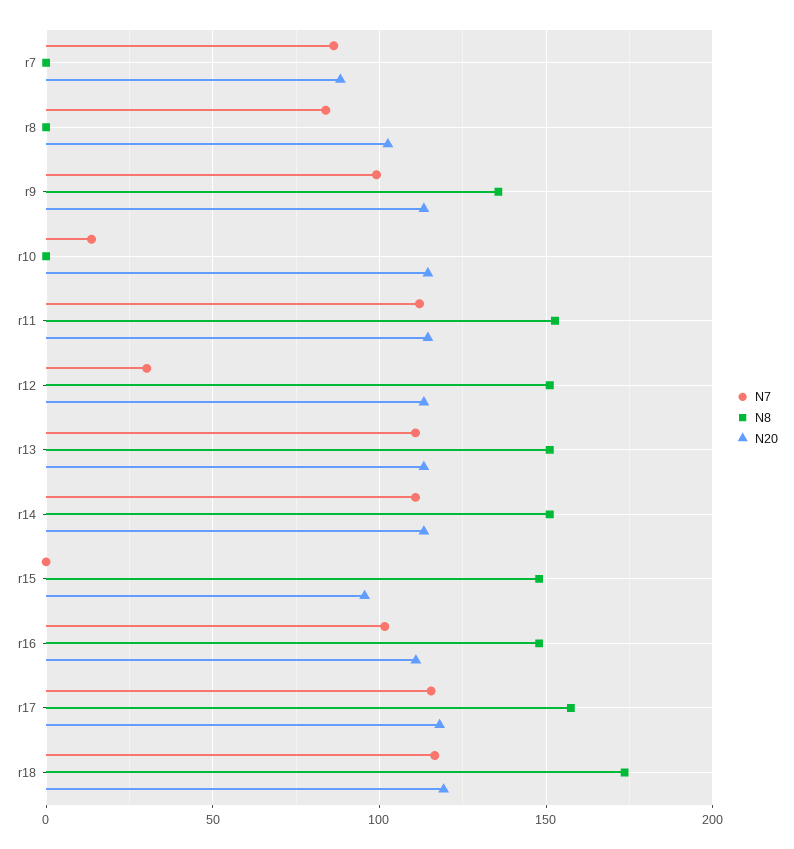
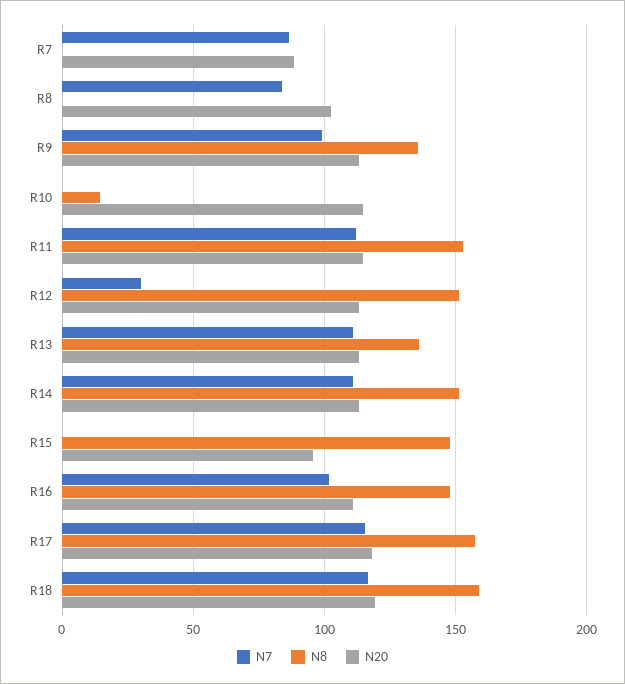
  {
    "N7": {
      "r7": 85,
      "r8": 85,
      "r9": 100,
-     "r10": 15,
+     "r10": 0,
      "r11": 110,
      "r12": 30,
      "r13": 110,
      "r14": 110,
      "r15": 0,
      "r16": 100,
      "r17": 115,
      "r18": 115
    },
    "N8": {
      "r7": 0,
      "r8": 0,
      "r9": 135,
-     "r10": 0,
+     "r10": 15,
      "r11": 155,
      "r12": 150,
-     "r13": 150,
+     "r13": 135,
      "r14": 150,
      "r15": 150,
      "r16": 150,
      "r17": 155,
-     "r18": 175
+     "r18": 160
    },
    "N20": {
      "r7": 90,
      "r8": 105,
      "r9": 115,
      "r10": 115,
      "r11": 115,
      "r12": 115,
      "r13": 115,
      "r14": 115,
      "r15": 95,
      "r16": 110,
      "r17": 120,
      "r18": 120
    }
  }

